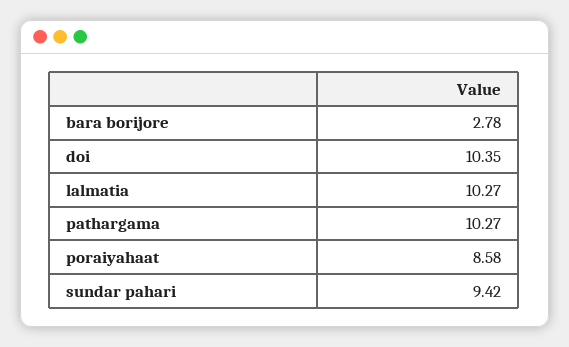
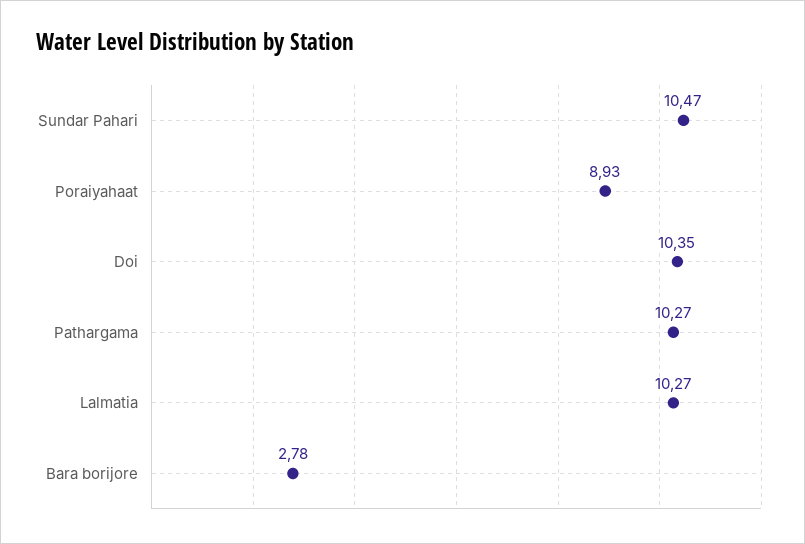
  {
    "bara borijore": 2.78,
    "doi": 10.35,
    "lalmatia": 10.27,
    "pathargama": 10.27,
-   "poraiyahaat": 8.58,
+   "poraiyahaat": 8.93,
-   "sundar pahari": 9.42
+   "sundar pahari": 10.47
  }

